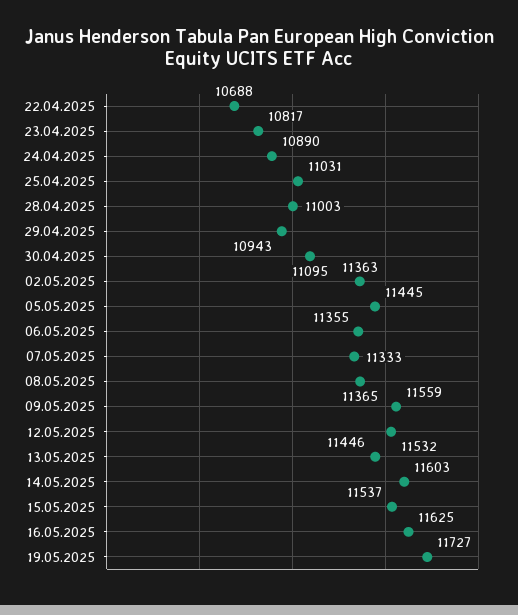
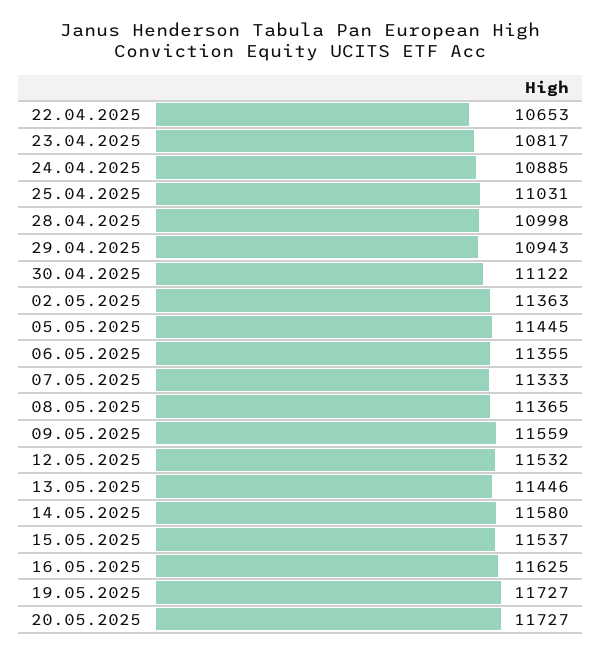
  {
-   "22.04.2025": 10688,
+   "22.04.2025": 10653,
    "23.04.2025": 10817,
-   "24.04.2025": 10890,
+   "24.04.2025": 10885,
    "25.04.2025": 11031,
-   "28.04.2025": 11003,
+   "28.04.2025": 10998,
    "29.04.2025": 10943,
-   "30.04.2025": 11095,
+   "30.04.2025": 11122,
    "02.05.2025": 11363,
    "05.05.2025": 11445,
    "06.05.2025": 11355,
    "07.05.2025": 11333,
    "08.05.2025": 11365,
    "09.05.2025": 11559,
    "12.05.2025": 11532,
    "13.05.2025": 11446,
-   "14.05.2025": 11603,
+   "14.05.2025": 11580,
    "15.05.2025": 11537,
    "16.05.2025": 11625,
-   "19.05.2025": 11727
+   "19.05.2025": 11727,
+   "20.05.2025": 11727
  }

